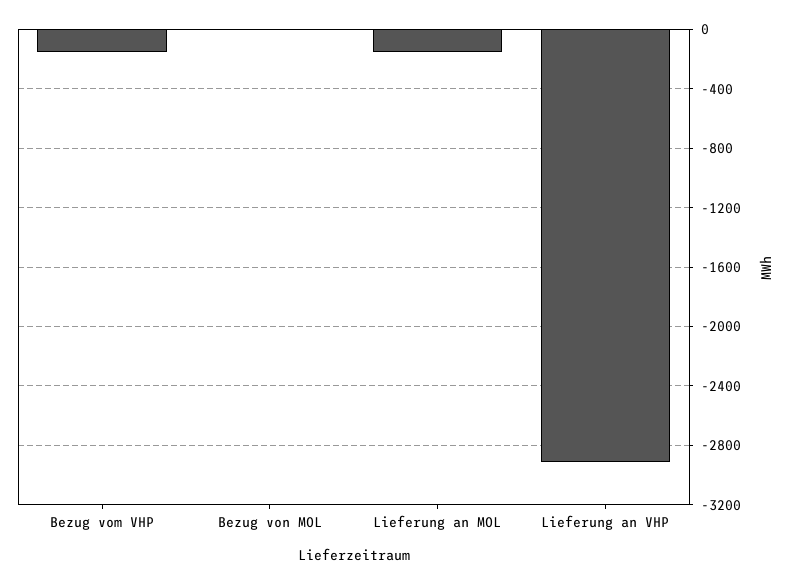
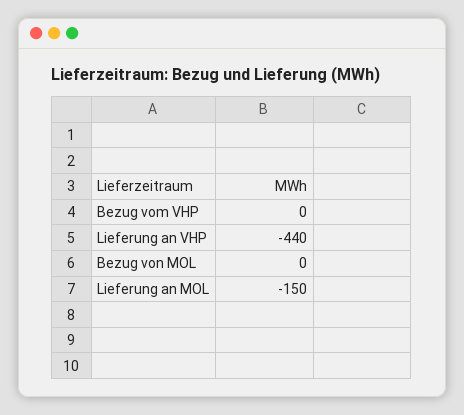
  {
-   "Bezug vom VHP": -150,
+   "Bezug vom VHP": 0,
    "Bezug von MOL": 0,
    "Lieferung an MOL": -150,
-   "Lieferung an VHP": -2900
+   "Lieferung an VHP": -440
  }

